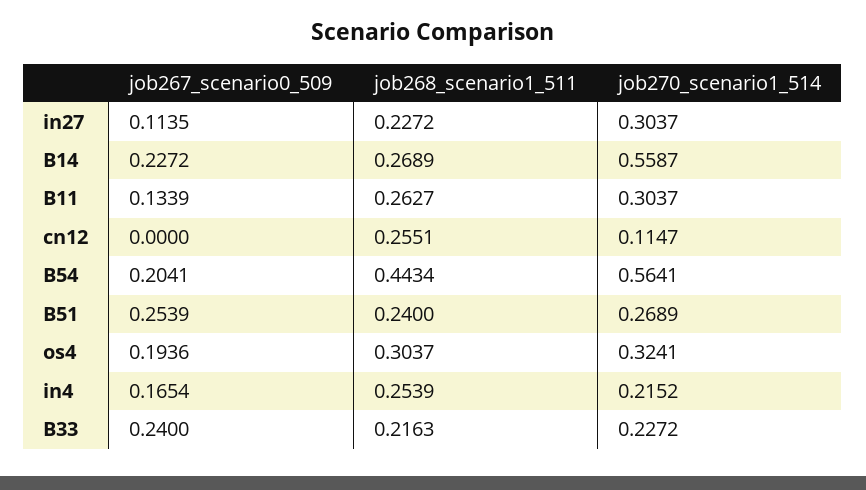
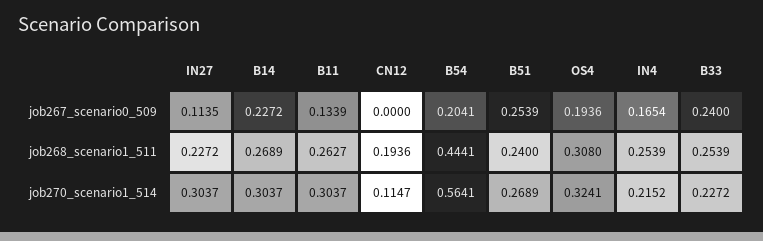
  {
    "job267_scenario0_509": {
      "in27": 0.1135,
      "B14": 0.2272,
      "B11": 0.1339,
      "cn12": 0,
      "B54": 0.2041,
      "B51": 0.2539,
      "os4": 0.1936,
      "in4": 0.1654,
      "B33": 0.24
    },
    "job268_scenario1_511": {
      "in27": 0.2272,
      "B14": 0.2689,
      "B11": 0.2627,
-     "cn12": 0.2551,
+     "cn12": 0.1936,
-     "B54": 0.4434,
+     "B54": 0.4441,
      "B51": 0.24,
-     "os4": 0.3037,
+     "os4": 0.308,
      "in4": 0.2539,
-     "B33": 0.2163
+     "B33": 0.2539
    },
    "job270_scenario1_514": {
      "in27": 0.3037,
-     "B14": 0.5587,
+     "B14": 0.3037,
      "B11": 0.3037,
      "cn12": 0.1147,
      "B54": 0.5641,
      "B51": 0.2689,
      "os4": 0.3241,
      "in4": 0.2152,
      "B33": 0.2272
    }
  }

